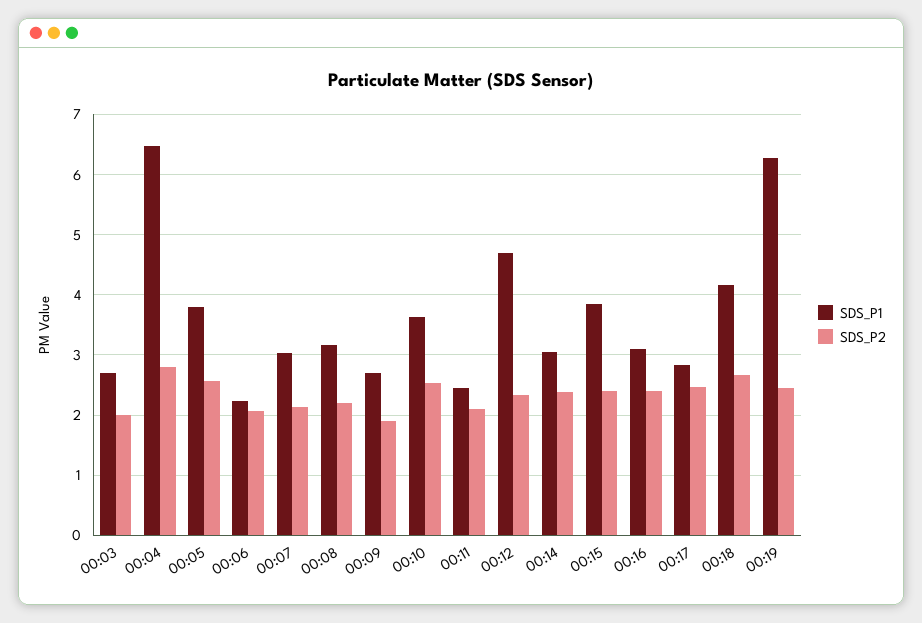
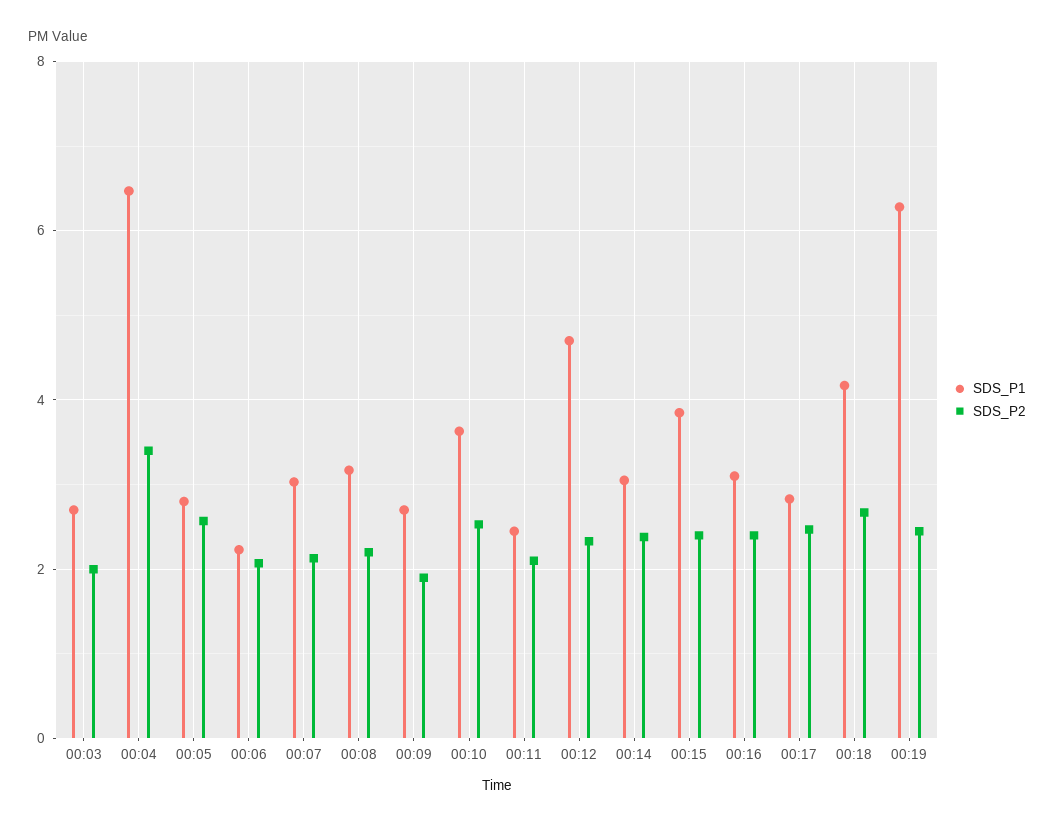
  {
    "SDS_P1": {
      "00:03": 2.7,
      "00:04": 6.5,
-     "00:05": 3.8,
+     "00:05": 2.8,
      "00:06": 2.2,
      "00:07": 3,
      "00:08": 3.2,
      "00:09": 2.7,
      "00:10": 3.6,
      "00:11": 2.5,
      "00:12": 4.7,
      "00:14": 3.1,
      "00:15": 3.9,
      "00:16": 3.1,
      "00:17": 2.8,
      "00:18": 4.2,
      "00:19": 6.3
    },
    "SDS_P2": {
      "00:03": 2,
-     "00:04": 2.8,
+     "00:04": 3.4,
      "00:05": 2.6,
      "00:06": 2.1,
      "00:07": 2.1,
      "00:08": 2.2,
      "00:09": 1.9,
      "00:10": 2.5,
      "00:11": 2.1,
      "00:12": 2.3,
      "00:14": 2.4,
      "00:15": 2.4,
      "00:16": 2.4,
      "00:17": 2.5,
      "00:18": 2.7,
      "00:19": 2.5
    }
  }

